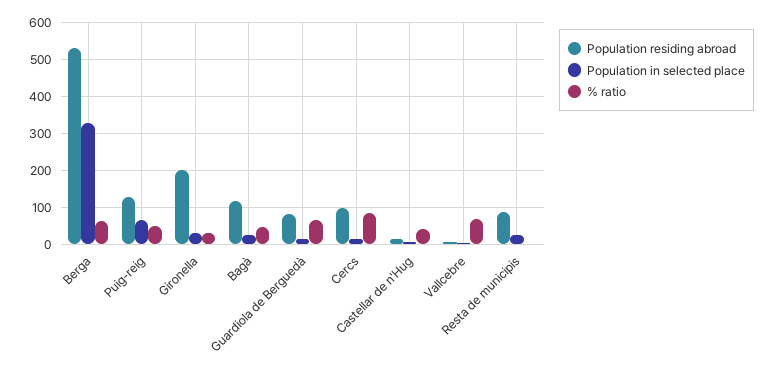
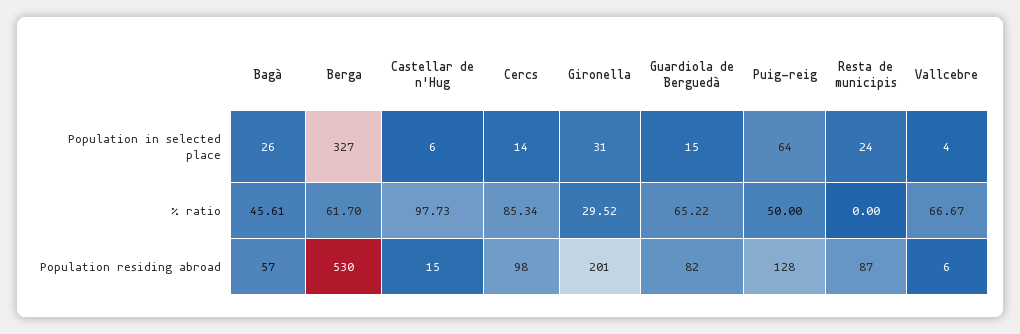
  {
    "Population residing abroad": {
      "Berga": 530,
      "Puig-reig": 128,
      "Gironella": 201,
-     "Bagà": 120,
+     "Bagà": 57,
      "Guardiola de Berguedà": 82,
      "Cercs": 98,
      "Castellar de n'Hug": 15,
      "Vallcebre": 6,
      "Resta de municipis": 87
    },
    "Population in selected place": {
      "Berga": 327,
      "Puig-reig": 64,
      "Gironella": 31,
      "Bagà": 26,
      "Guardiola de Berguedà": 15,
      "Cercs": 14,
      "Castellar de n'Hug": 6,
      "Vallcebre": 4,
      "Resta de municipis": 24
    },
    "% ratio": {
      "Berga": 61.7,
      "Puig-reig": 50,
      "Gironella": 29.52,
      "Bagà": 45.61,
      "Guardiola de Berguedà": 65.22,
      "Cercs": 85.34,
-     "Castellar de n'Hug": 40,
+     "Castellar de n'Hug": 97.73,
      "Vallcebre": 66.67,
      "Resta de municipis": 0
    }
  }

